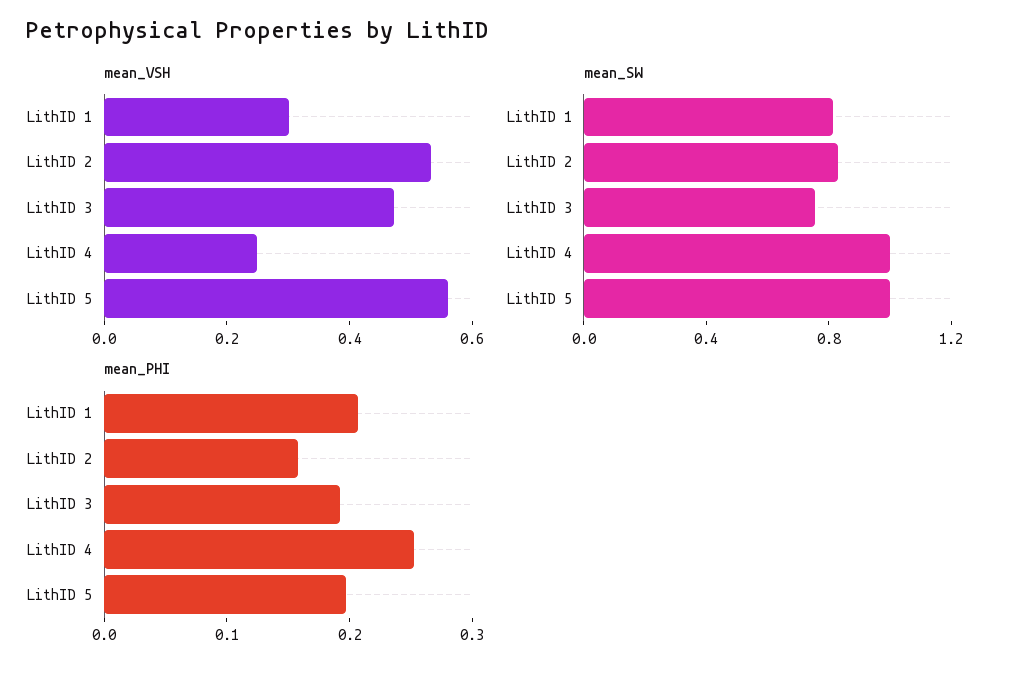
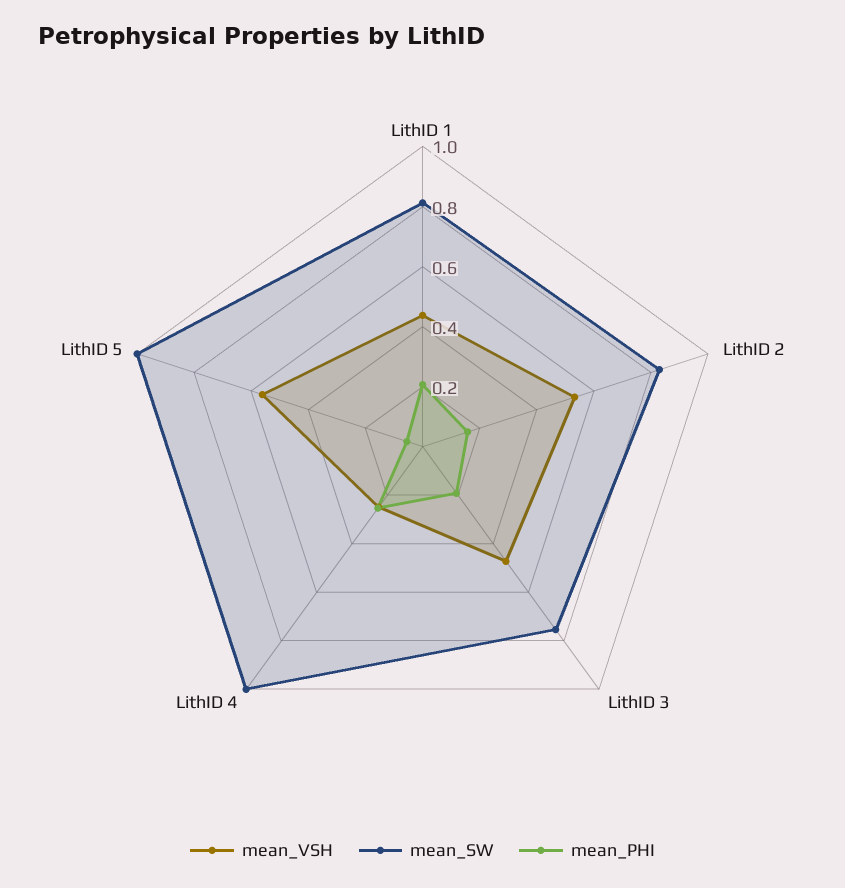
  {
    "mean_VSH": {
-     "LithID 1": 0.3,
+     "LithID 1": 0.45,
      "LithID 2": 0.55,
      "LithID 3": 0.45,
      "LithID 4": 0.25,
      "LithID 5": 0.55
    },
    "mean_SW": {
      "LithID 1": 0.8,
      "LithID 2": 0.85,
      "LithID 3": 0.75,
      "LithID 4": 1,
      "LithID 5": 1
    },
    "mean_PHI": {
      "LithID 1": 0.2,
      "LithID 2": 0.16,
      "LithID 3": 0.2,
      "LithID 4": 0.26,
-     "LithID 5": 0.2
+     "LithID 5": 0.05
    }
  }

